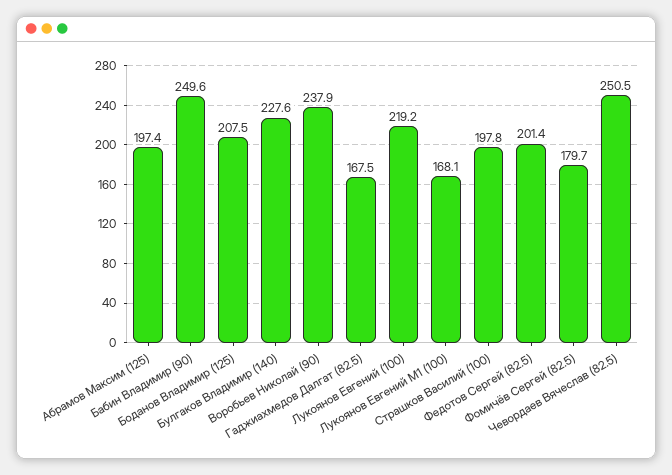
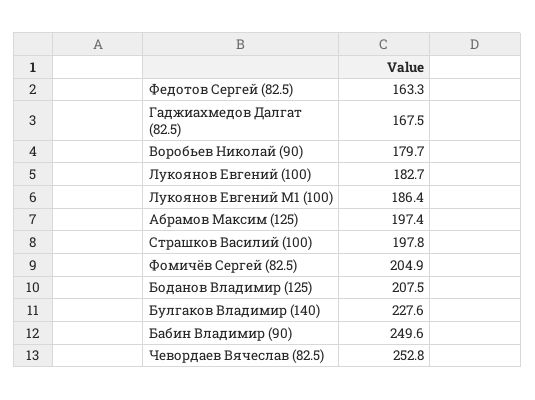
  {
    "Абрамов Максим (125)": 197.4,
    "Бабин Владимир (90)": 249.6,
    "Боданов Владимир (125)": 207.5,
    "Булгаков Владимир (140)": 227.6,
-   "Воробьев Николай (90)": 237.9,
+   "Воробьев Николай (90)": 179.7,
    "Гаджиахмедов Далгат (82.5)": 167.5,
-   "Лукоянов Евгений (100)": 219.2,
+   "Лукоянов Евгений (100)": 182.7,
-   "Лукоянов Евгений M1 (100)": 168.1,
+   "Лукоянов Евгений M1 (100)": 186.4,
    "Страшков Василий (100)": 197.8,
-   "Федотов Сергей (82.5)": 201.4,
+   "Федотов Сергей (82.5)": 163.3,
-   "Фомичёв Сергей (82.5)": 179.7,
+   "Фомичёв Сергей (82.5)": 204.9,
-   "Чевордаев Вячеслав (82.5)": 250.5
+   "Чевордаев Вячеслав (82.5)": 252.8
  }

